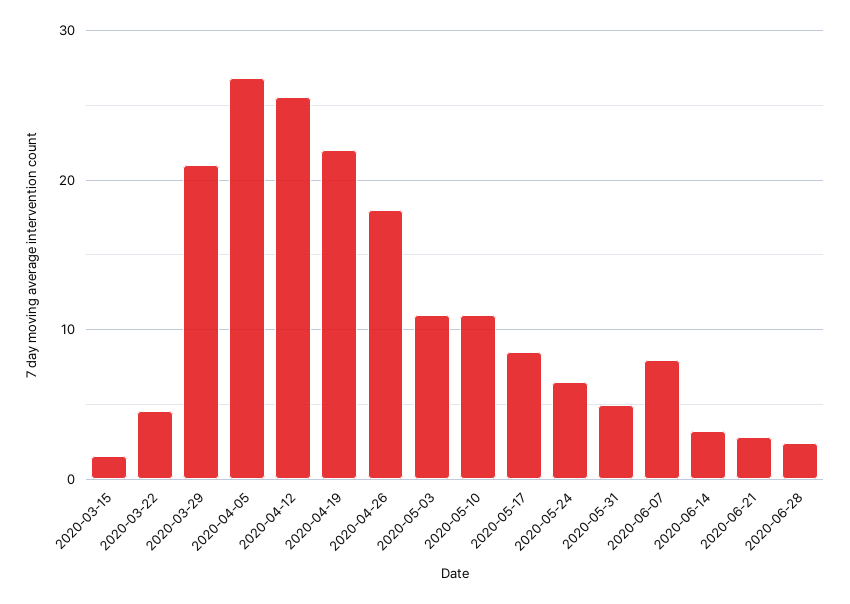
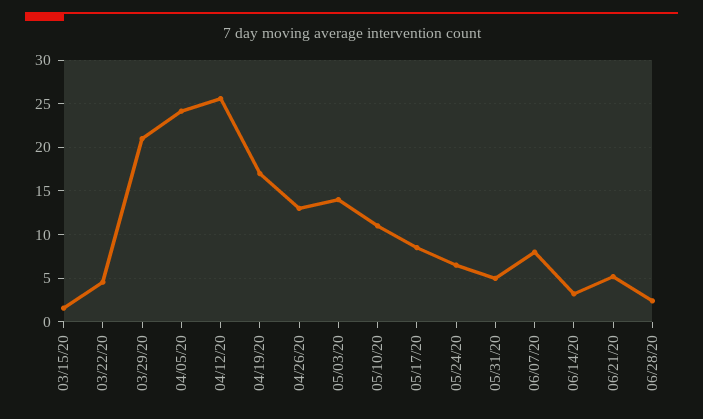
  {
    "2020-03-15": 2,
    "2020-03-22": 5,
    "2020-03-29": 21,
-   "2020-04-05": 27,
+   "2020-04-05": 24,
    "2020-04-12": 26,
-   "2020-04-19": 22,
+   "2020-04-19": 17,
-   "2020-04-26": 18,
+   "2020-04-26": 13,
-   "2020-05-03": 11,
+   "2020-05-03": 14,
    "2020-05-10": 11,
    "2020-05-17": 9,
    "2020-05-24": 7,
    "2020-05-31": 5,
    "2020-06-07": 8,
    "2020-06-14": 3,
-   "2020-06-21": 3,
+   "2020-06-21": 5,
    "2020-06-28": 2
  }

